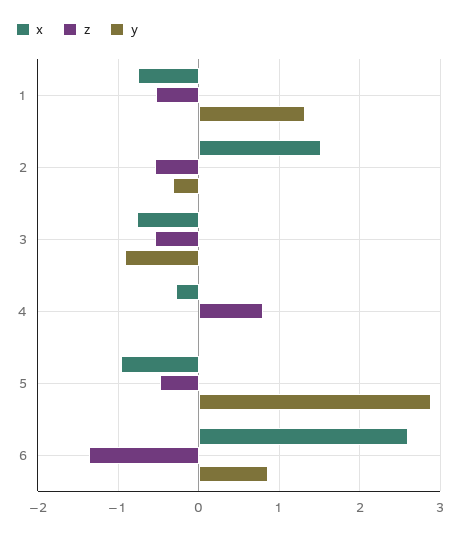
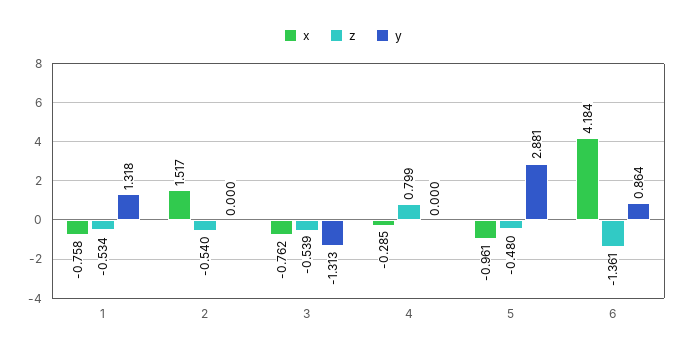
  {
    "x": {
      "1": -0.758,
      "2": 1.517,
      "3": -0.762,
      "4": -0.285,
      "5": -0.961,
-     "6": 2.6
+     "6": 4.184
    },
    "z": {
      "1": -0.534,
      "2": -0.54,
      "3": -0.539,
      "4": 0.799,
      "5": -0.48,
      "6": -1.361
    },
    "y": {
      "1": 1.318,
-     "2": -0.3,
+     "2": 0,
-     "3": -0.9,
+     "3": -1.313,
      "4": 0,
      "5": 2.881,
      "6": 0.864
    }
  }

